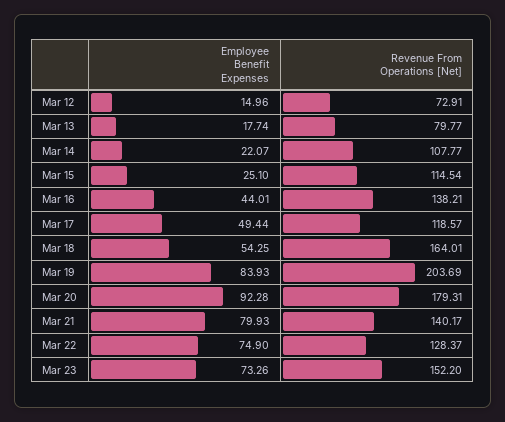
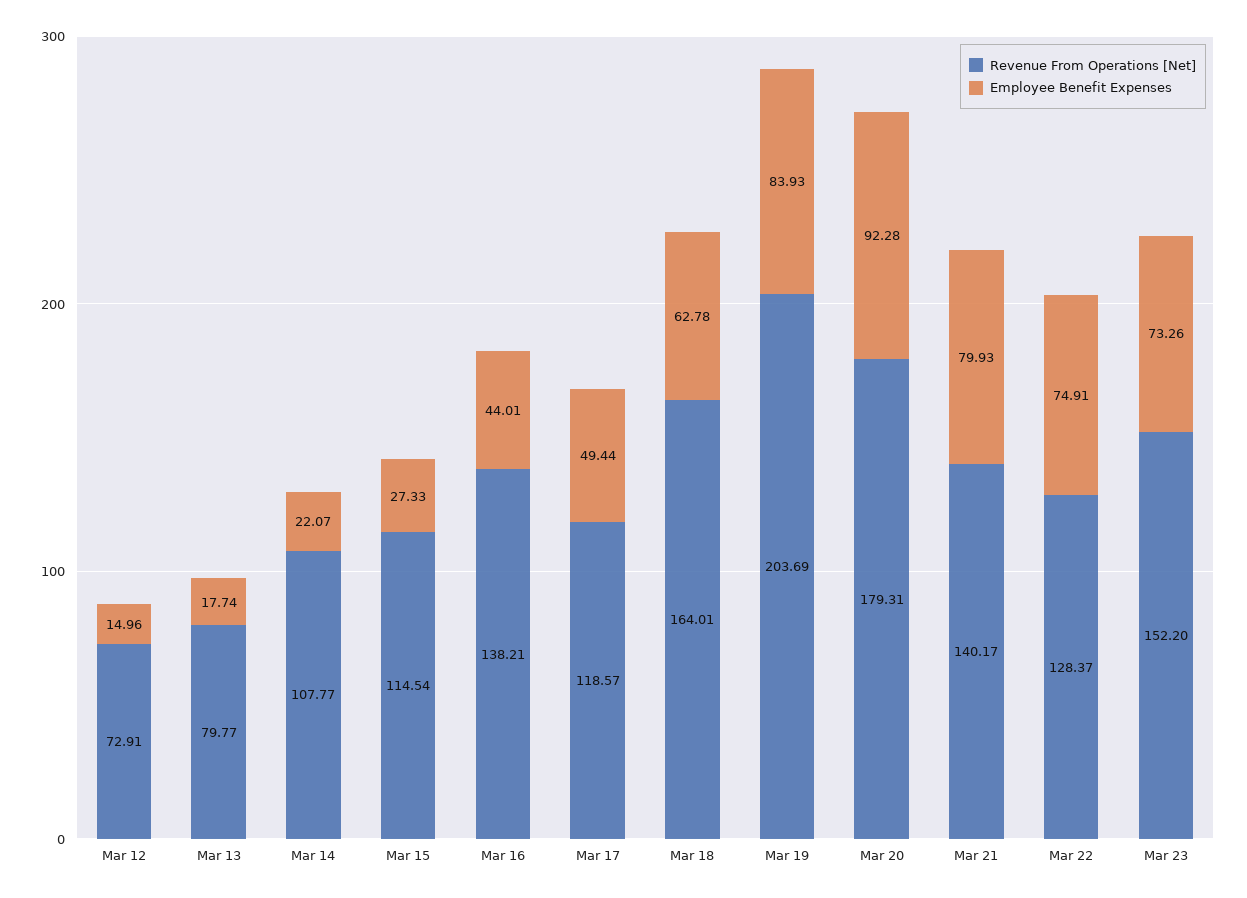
  {
    "Employee Benefit Expenses": {
      "Mar 12": 14.96,
      "Mar 13": 17.74,
      "Mar 14": 22.07,
-     "Mar 15": 25.1,
+     "Mar 15": 27.33,
      "Mar 16": 44.01,
      "Mar 17": 49.44,
-     "Mar 18": 54.25,
+     "Mar 18": 62.78,
      "Mar 19": 83.93,
      "Mar 20": 92.28,
      "Mar 21": 79.93,
-     "Mar 22": 74.9,
+     "Mar 22": 74.91,
      "Mar 23": 73.26
    },
    "Revenue From Operations [Net]": {
      "Mar 12": 72.91,
      "Mar 13": 79.77,
      "Mar 14": 107.77,
      "Mar 15": 114.54,
      "Mar 16": 138.21,
      "Mar 17": 118.57,
      "Mar 18": 164.01,
      "Mar 19": 203.69,
      "Mar 20": 179.31,
      "Mar 21": 140.17,
      "Mar 22": 128.37,
      "Mar 23": 152.2
    }
  }

